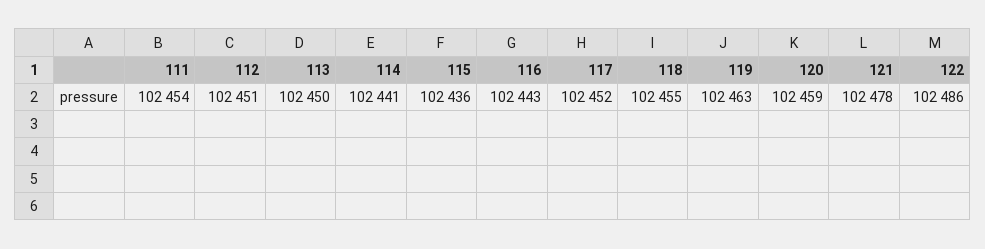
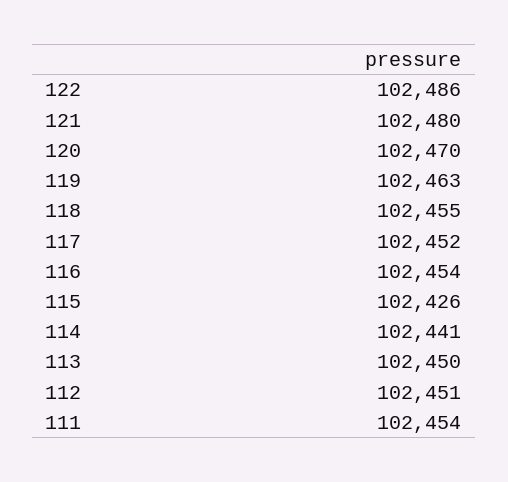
  {
    "111": 102454,
    "112": 102451,
    "113": 102450,
    "114": 102441,
-   "115": 102436,
+   "115": 102426,
-   "116": 102443,
+   "116": 102454,
    "117": 102452,
    "118": 102455,
    "119": 102463,
-   "120": 102459,
+   "120": 102470,
-   "121": 102478,
+   "121": 102480,
    "122": 102486
  }

